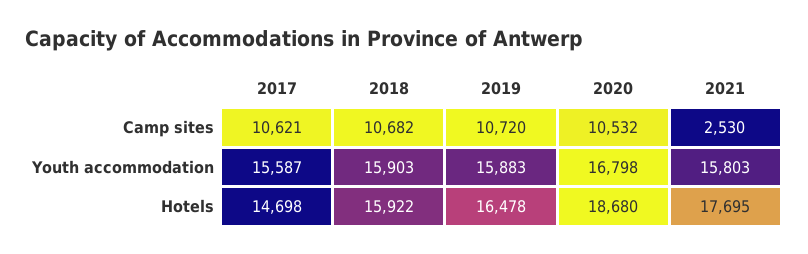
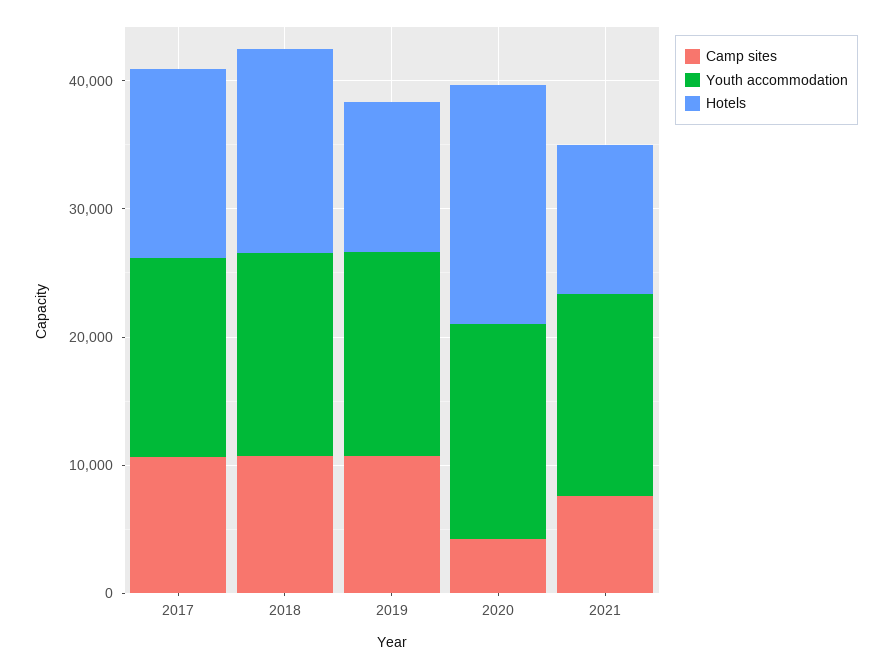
  {
    "Camp sites": {
      "2017": 10621,
      "2018": 10682,
      "2019": 10720,
-     "2020": 10532,
+     "2020": 4000,
-     "2021": 2530
+     "2021": 8000
    },
    "Youth accommodation": {
      "2017": 15587,
      "2018": 15903,
      "2019": 15883,
      "2020": 16798,
      "2021": 15803
    },
    "Hotels": {
      "2017": 14698,
      "2018": 15922,
-     "2019": 16478,
+     "2019": 12000,
      "2020": 18680,
-     "2021": 17695
+     "2021": 12000
    }
  }

